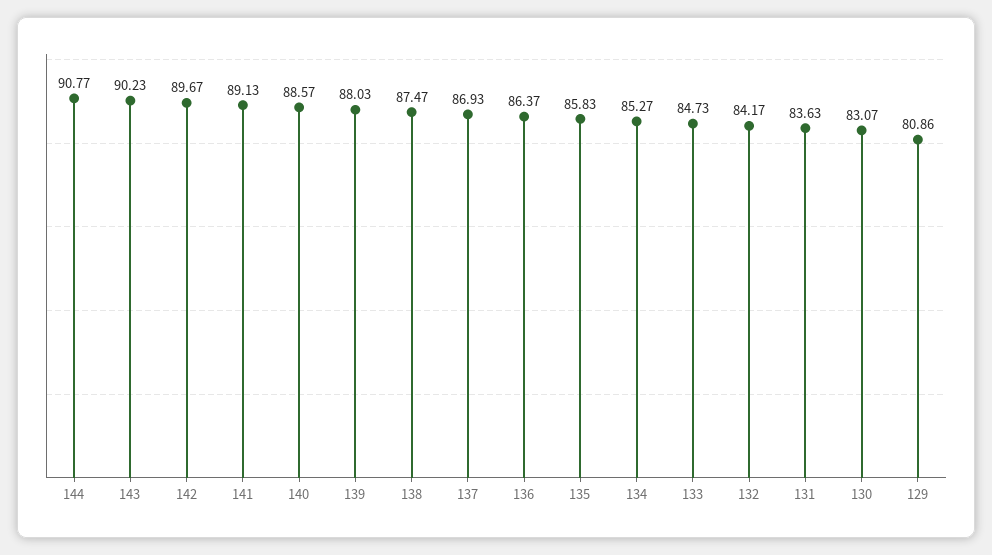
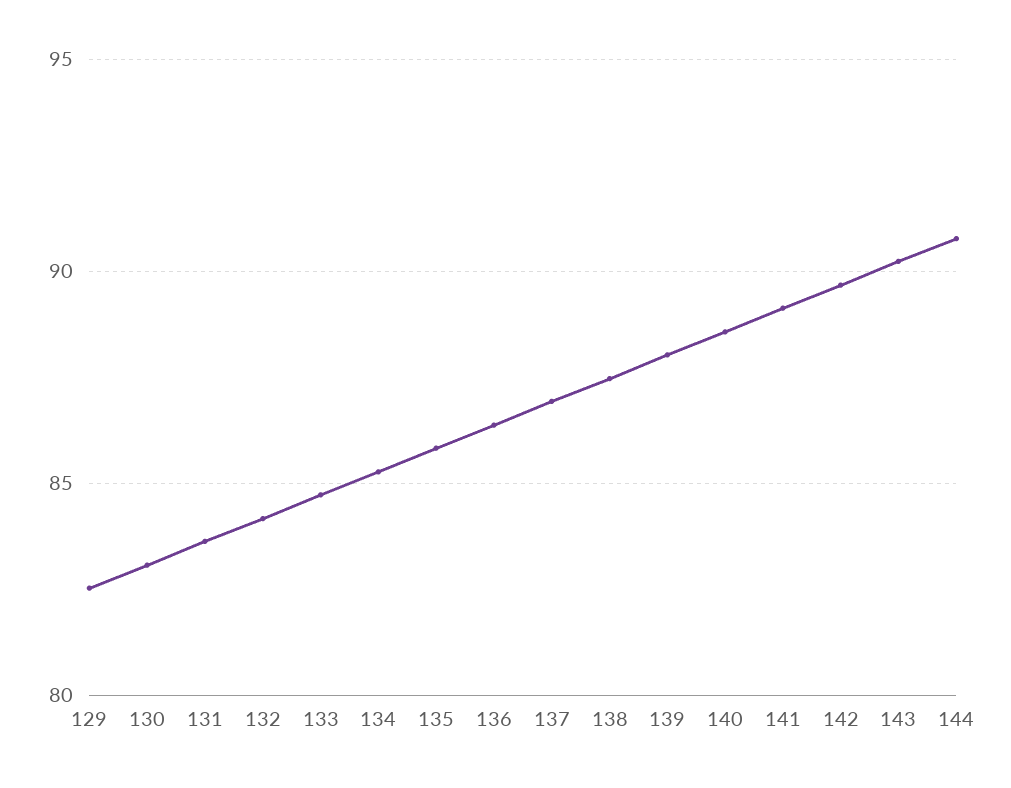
  {
    "144": 90.77,
    "143": 90.23,
    "142": 89.67,
    "141": 89.13,
    "140": 88.57,
    "139": 88.03,
    "138": 87.47,
    "137": 86.93,
    "136": 86.37,
    "135": 85.83,
    "134": 85.27,
    "133": 84.73,
    "132": 84.17,
    "131": 83.63,
    "130": 83.07,
-   "129": 80.86
+   "129": 82.5
  }

